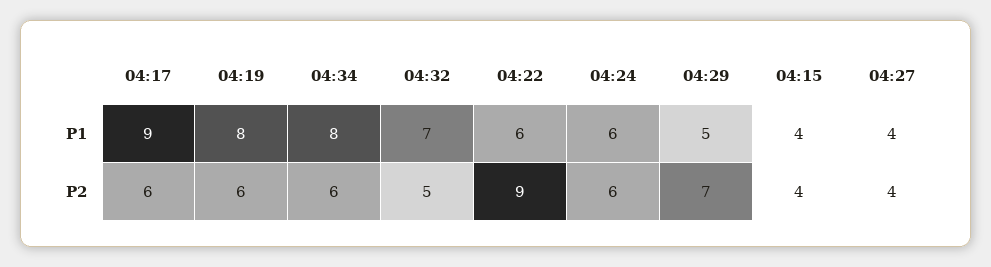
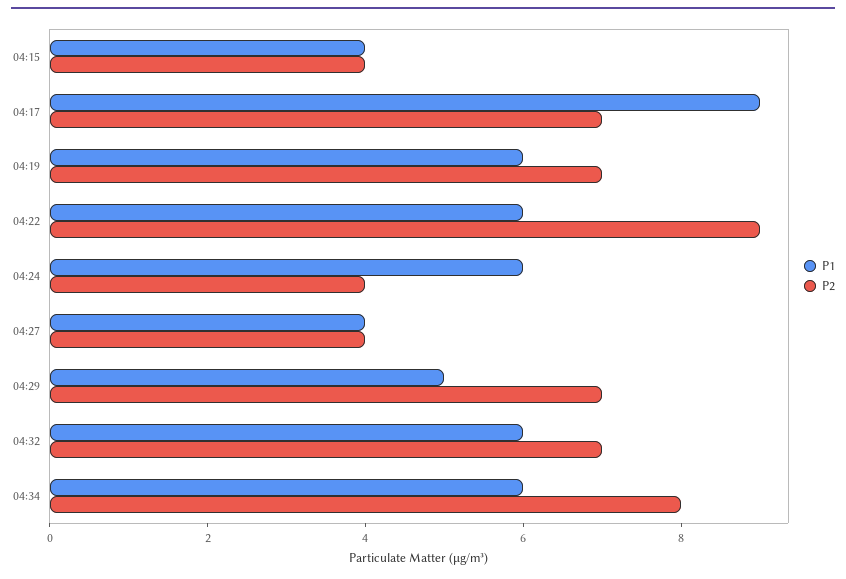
  {
    "P1": {
      "04:17": 9,
-     "04:19": 8,
+     "04:19": 6,
-     "04:34": 8,
+     "04:34": 6,
-     "04:32": 7,
+     "04:32": 6,
      "04:22": 6,
      "04:24": 6,
      "04:29": 5,
      "04:15": 4,
      "04:27": 4
    },
    "P2": {
-     "04:17": 6,
+     "04:17": 7,
-     "04:19": 6,
+     "04:19": 7,
-     "04:34": 6,
+     "04:34": 8,
-     "04:32": 5,
+     "04:32": 7,
      "04:22": 9,
-     "04:24": 6,
+     "04:24": 4,
      "04:29": 7,
      "04:15": 4,
      "04:27": 4
    }
  }

